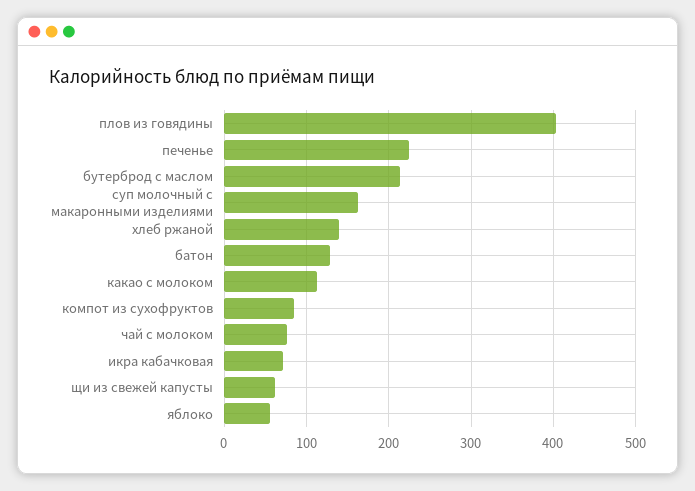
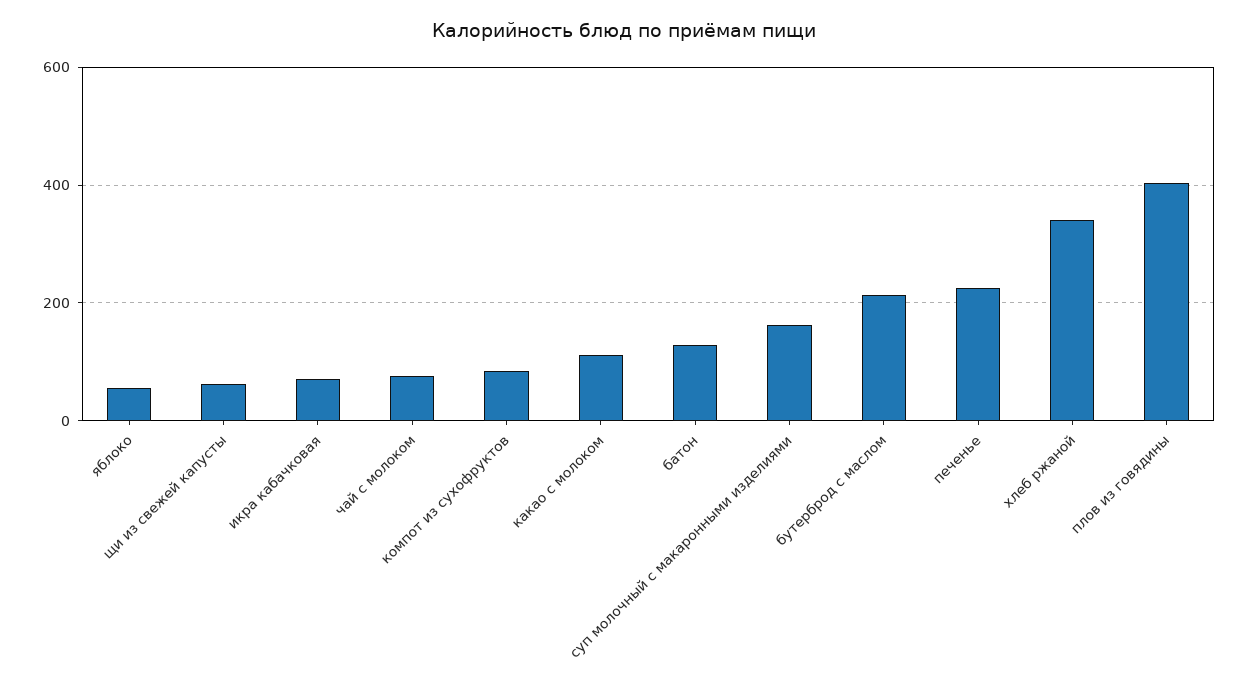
  {
    "плов из говядины": 400,
    "печенье": 230,
    "бутерброд с маслом": 210,
    "суп молочный с макаронными изделиями": 160,
-   "хлеб ржаной": 140,
+   "хлеб ржаной": 340,
    "батон": 130,
    "какао с молоком": 110,
    "компот из сухофруктов": 90,
    "чай с молоком": 80,
    "икра кабачковая": 70,
    "щи из свежей капусты": 60,
    "яблоко": 60
  }

